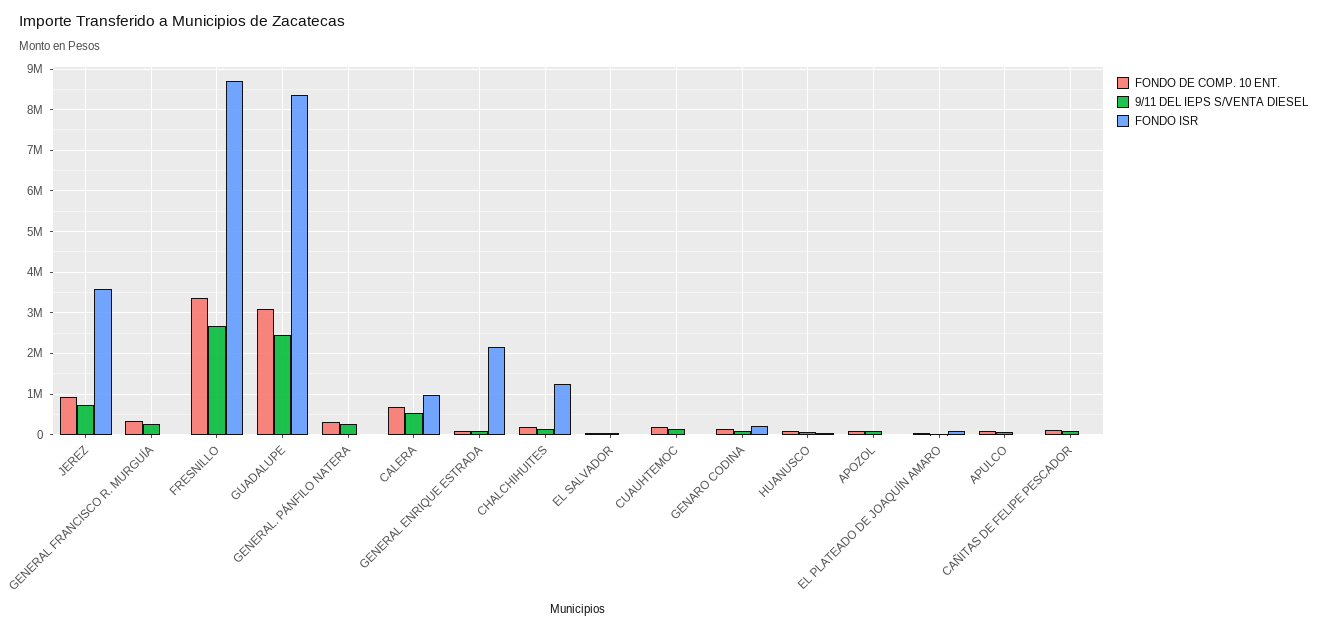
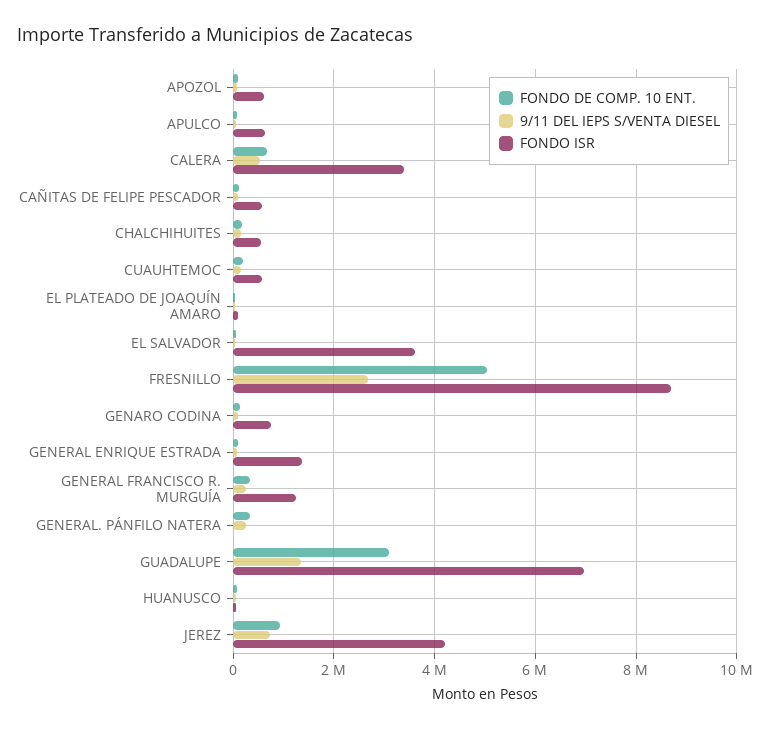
  {
    "FONDO DE COMP. 10 ENT.": {
      "JEREZ": 1000000,
      "GENERAL FRANCISCO R. MURGUÍA": 400000,
-     "FRESNILLO": 3400000,
+     "FRESNILLO": 5000000,
      "GUADALUPE": 3000000,
      "GENERAL. PÁNFILO NATERA": 400000,
      "CALERA": 600000,
      "GENERAL ENRIQUE ESTRADA": 200000,
      "CHALCHIHUITES": 200000,
      "EL SALVADOR": 0,
      "CUAUHTEMOC": 200000,
      "GENARO CODINA": 200000,
      "HUANUSCO": 0,
      "APOZOL": 200000,
      "EL PLATEADO DE JOAQUÍN AMARO": 0,
      "APULCO": 0,
      "CAÑITAS DE FELIPE PESCADOR": 200000
    },
    "9/11 DEL IEPS S/VENTA DIESEL": {
      "JEREZ": 800000,
      "GENERAL FRANCISCO R. MURGUÍA": 200000,
      "FRESNILLO": 2600000,
-     "GUADALUPE": 2400000,
+     "GUADALUPE": 1400000,
      "GENERAL. PÁNFILO NATERA": 200000,
      "CALERA": 600000,
      "GENERAL ENRIQUE ESTRADA": 0,
      "CHALCHIHUITES": 200000,
      "EL SALVADOR": 0,
      "CUAUHTEMOC": 200000,
      "GENARO CODINA": 200000,
      "HUANUSCO": 0,
      "APOZOL": 0,
      "EL PLATEADO DE JOAQUÍN AMARO": 0,
      "APULCO": 0,
      "CAÑITAS DE FELIPE PESCADOR": 0
    },
    "FONDO ISR": {
-     "JEREZ": 3600000,
+     "JEREZ": 4200000,
-     "GENERAL FRANCISCO R. MURGUÍA": 0,
+     "GENERAL FRANCISCO R. MURGUÍA": 1200000,
      "FRESNILLO": 8600000,
-     "GUADALUPE": 8400000,
+     "GUADALUPE": 7000000,
      "GENERAL. PÁNFILO NATERA": 0,
-     "CALERA": 1000000,
+     "CALERA": 3400000,
-     "GENERAL ENRIQUE ESTRADA": 2200000,
+     "GENERAL ENRIQUE ESTRADA": 1400000,
-     "CHALCHIHUITES": 1200000,
+     "CHALCHIHUITES": 600000,
-     "EL SALVADOR": 0,
+     "EL SALVADOR": 3600000,
-     "CUAUHTEMOC": 0,
+     "CUAUHTEMOC": 600000,
-     "GENARO CODINA": 200000,
+     "GENARO CODINA": 800000,
      "HUANUSCO": 0,
-     "APOZOL": 0,
+     "APOZOL": 600000,
      "EL PLATEADO DE JOAQUÍN AMARO": 0,
-     "APULCO": 0,
+     "APULCO": 600000,
-     "CAÑITAS DE FELIPE PESCADOR": 0
+     "CAÑITAS DE FELIPE PESCADOR": 600000
    }
  }

